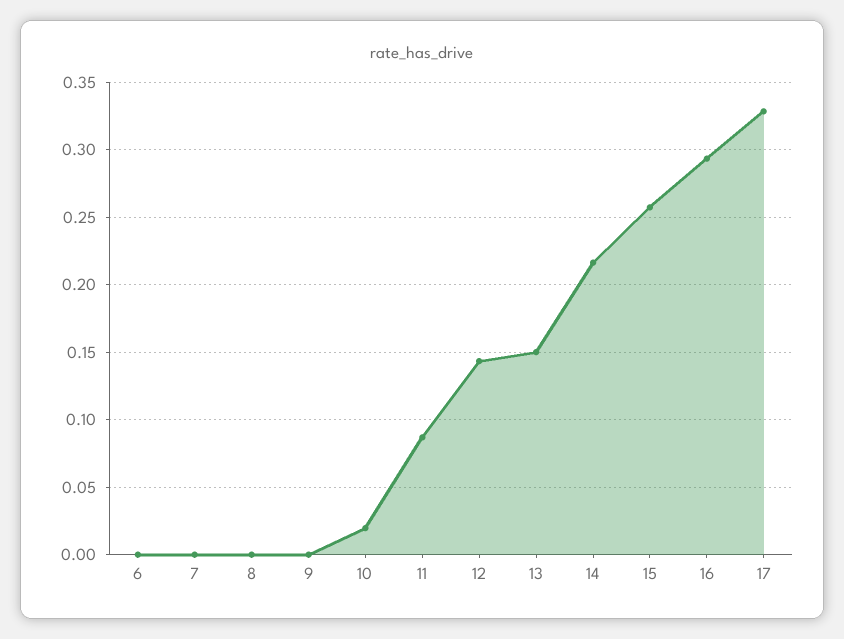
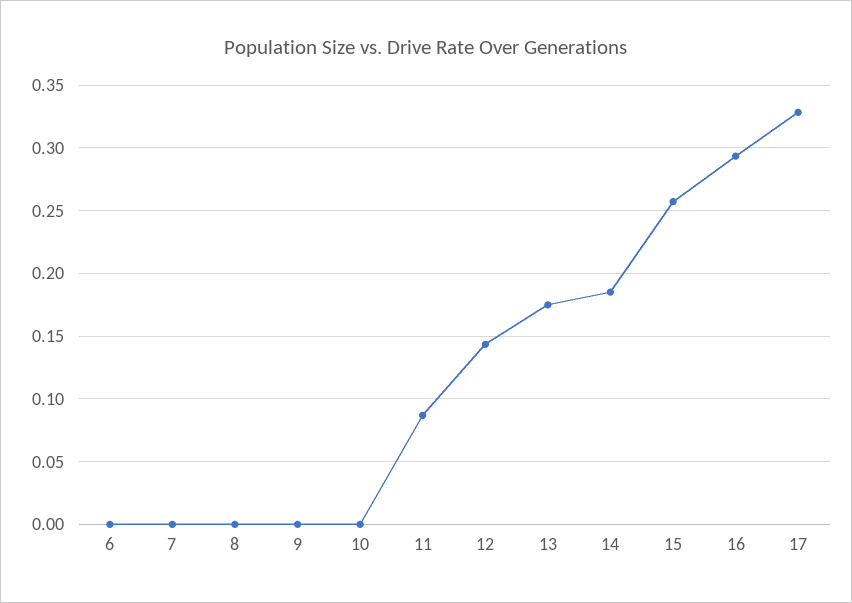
  {
    "6": 0,
    "7": 0,
    "8": 0,
    "9": 0,
-   "10": 0.02,
+   "10": 0,
    "11": 0.085,
    "12": 0.145,
-   "13": 0.15,
+   "13": 0.175,
-   "14": 0.215,
+   "14": 0.185,
    "15": 0.255,
    "16": 0.295,
    "17": 0.33
  }

